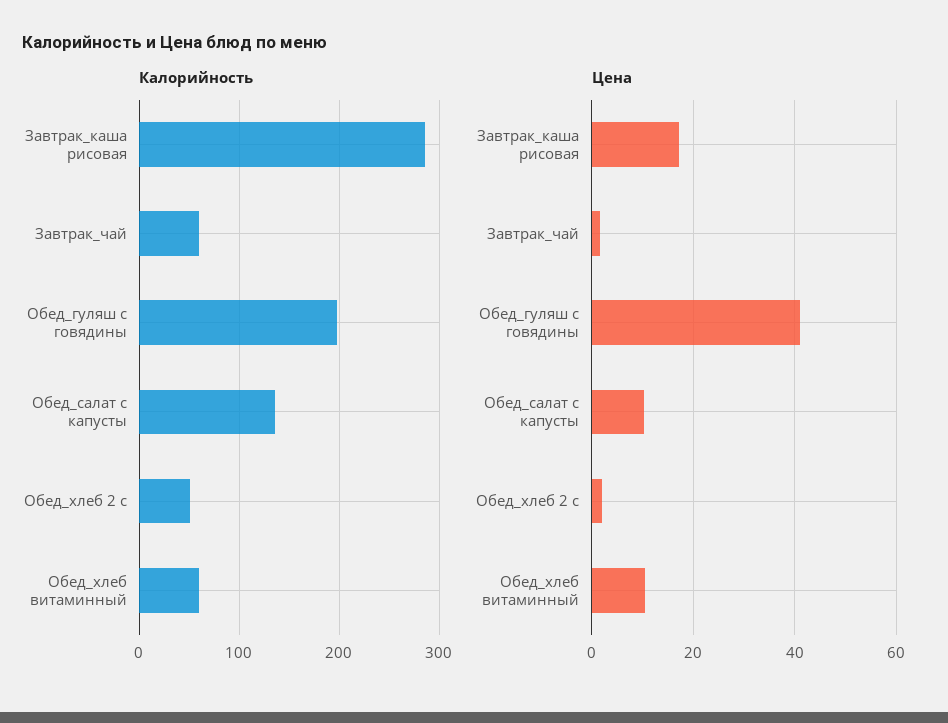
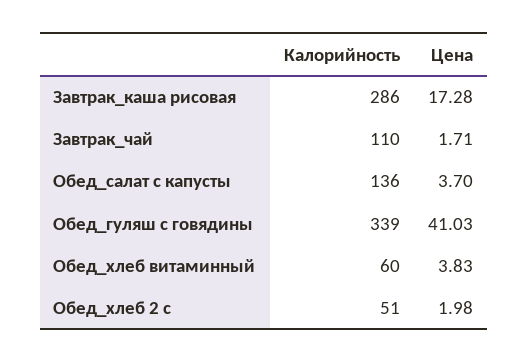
  {
    "Калорийность": {
      "Завтрак_каша рисовая": 286,
-     "Завтрак_чай": 60,
+     "Завтрак_чай": 110,
-     "Обед_гуляш с говядины": 200,
+     "Обед_гуляш с говядины": 339,
      "Обед_салат с капусты": 136,
      "Обед_хлеб 2 с": 51,
      "Обед_хлеб витаминный": 60
    },
    "Цена": {
      "Завтрак_каша рисовая": 17.28,
      "Завтрак_чай": 1.71,
      "Обед_гуляш с говядины": 41.03,
-     "Обед_салат с капусты": 10,
+     "Обед_салат с капусты": 3.7,
      "Обед_хлеб 2 с": 1.98,
-     "Обед_хлеб витаминный": 10
+     "Обед_хлеб витаминный": 3.83
    }
  }

